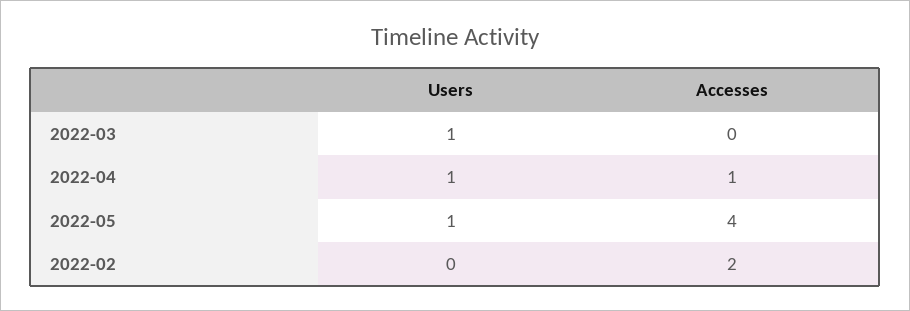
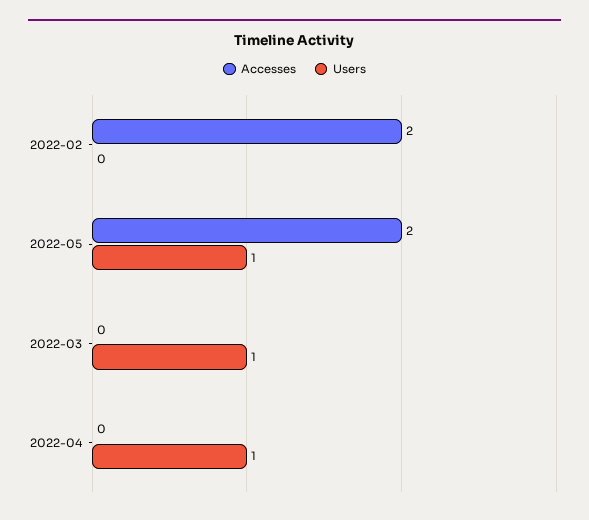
  {
    "Users": {
      "2022-03": 1,
      "2022-04": 1,
      "2022-05": 1,
      "2022-02": 0
    },
    "Accesses": {
      "2022-03": 0,
-     "2022-04": 1,
+     "2022-04": 0,
-     "2022-05": 4,
+     "2022-05": 2,
      "2022-02": 2
    }
  }

